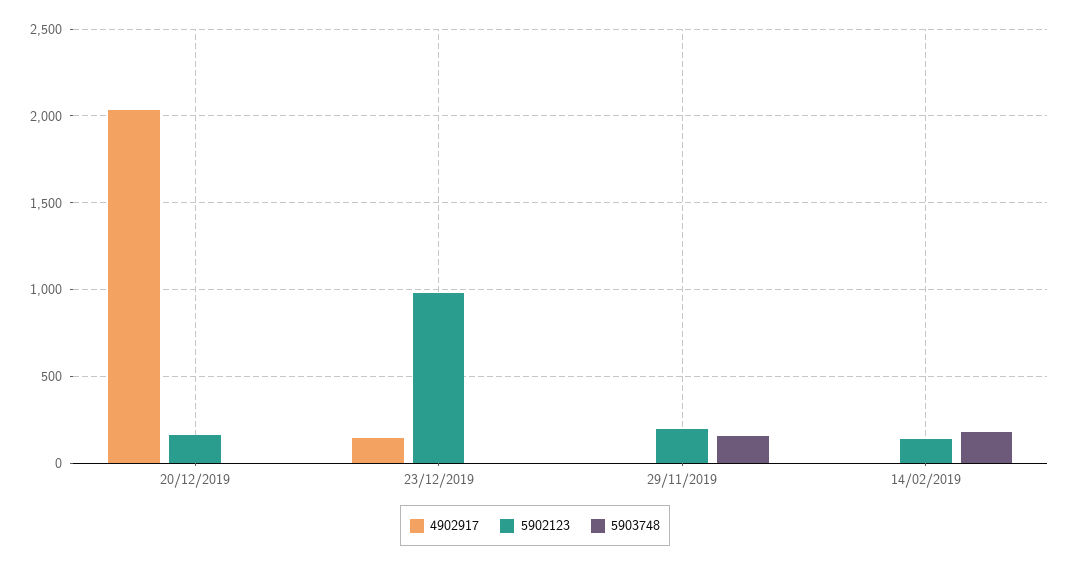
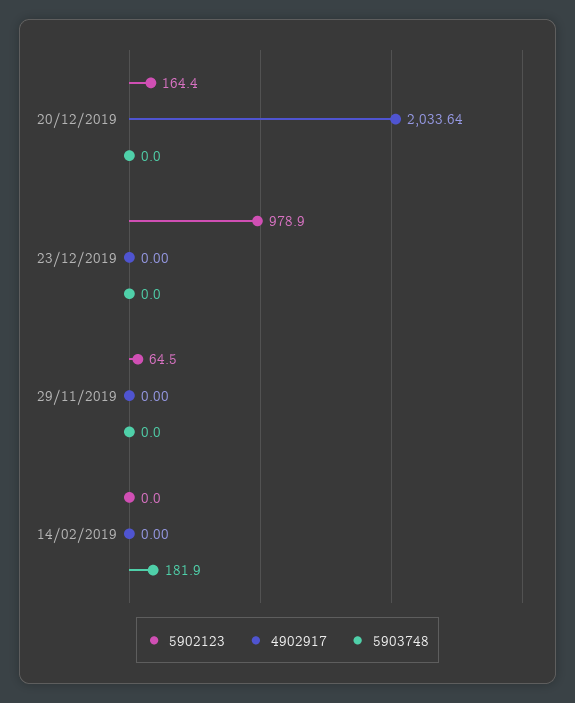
  {
    "4902917": {
      "20/12/2019": 2033.64,
-     "23/12/2019": 150,
+     "23/12/2019": 0,
      "29/11/2019": 0,
      "14/02/2019": 0
    },
    "5902123": {
      "20/12/2019": 164.4,
      "23/12/2019": 978.9,
-     "29/11/2019": 200,
+     "29/11/2019": 64.5,
-     "14/02/2019": 150
+     "14/02/2019": 0
    },
    "5903748": {
      "20/12/2019": 0,
      "23/12/2019": 0,
-     "29/11/2019": 150,
+     "29/11/2019": 0,
      "14/02/2019": 181.9
    }
  }

